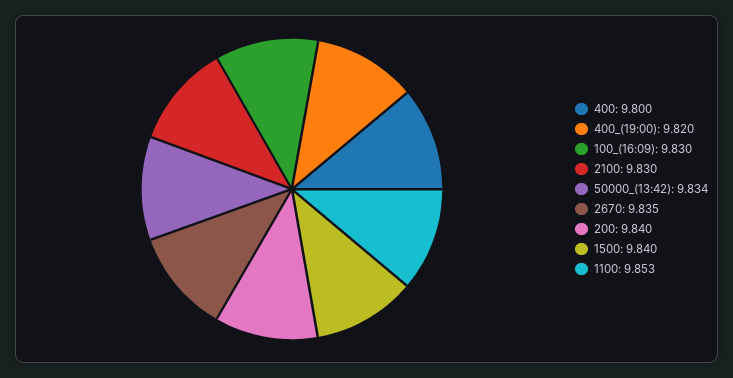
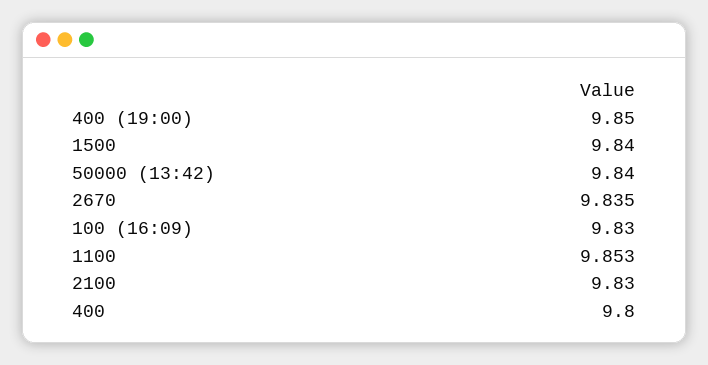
  {
    "400": 9.8,
-   "400_(19:00)": 9.82,
+   "400_(19:00)": 9.85,
    "100_(16:09)": 9.83,
    "2100": 9.83,
-   "50000_(13:42)": 9.834,
+   "50000_(13:42)": 9.84,
    "2670": 9.835,
-   "200": 9.84,
    "1500": 9.84,
    "1100": 9.853
  }

